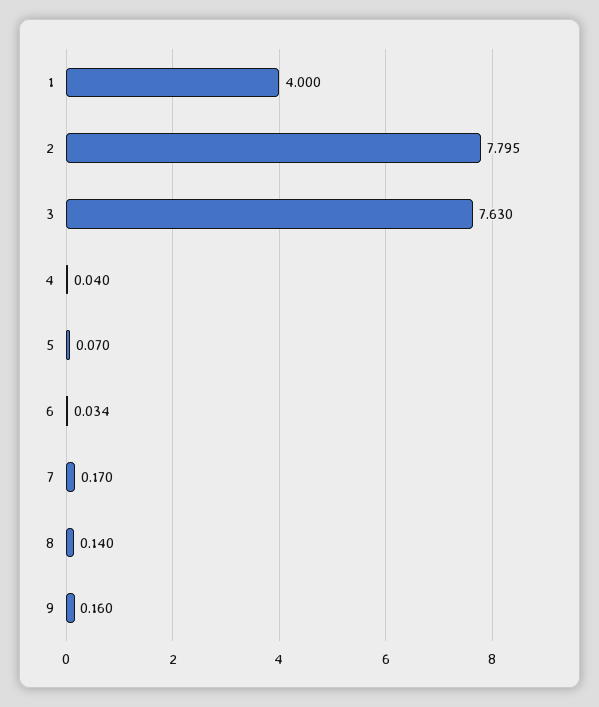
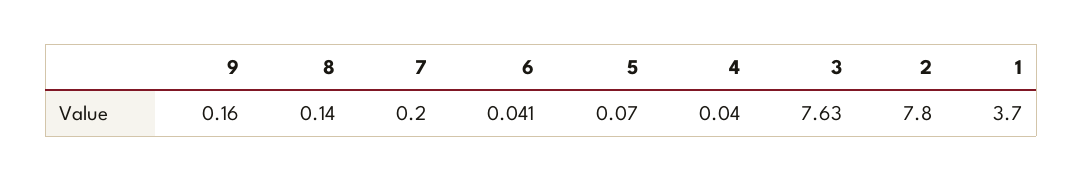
  {
-   "1": 4,
+   "1": 3.7,
-   "2": 7.795,
+   "2": 7.8,
    "3": 7.63,
    "4": 0.04,
    "5": 0.07,
-   "6": 0.034,
+   "6": 0.041,
-   "7": 0.17,
+   "7": 0.2,
    "8": 0.14,
    "9": 0.16
  }

